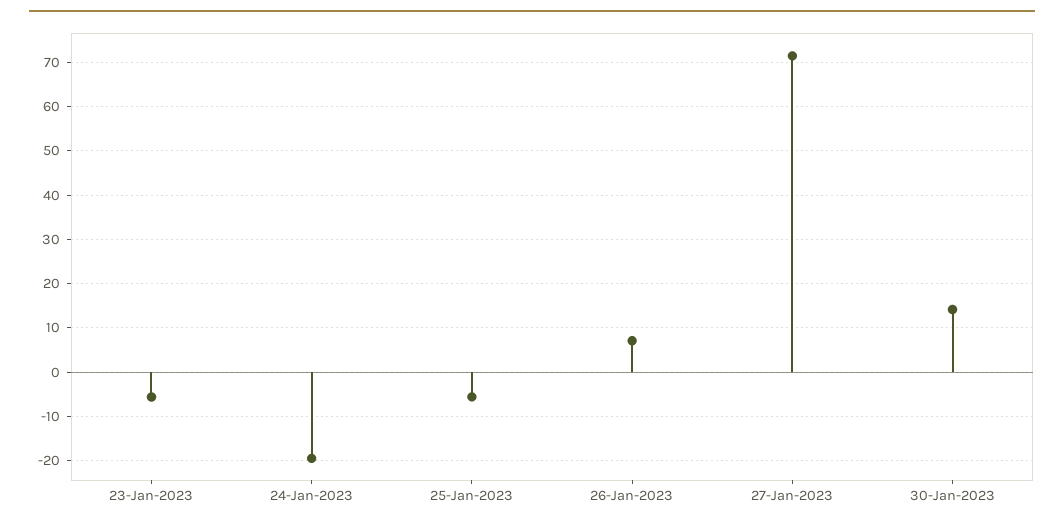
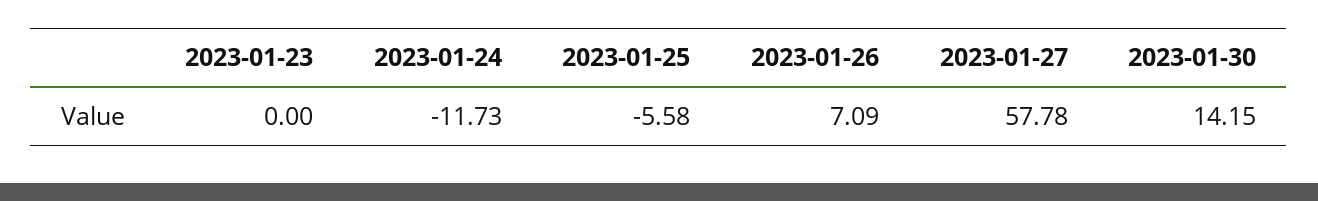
  {
-   "23-Jan-2023": -6,
+   "23-Jan-2023": 0,
-   "24-Jan-2023": -20,
+   "24-Jan-2023": -11.73,
    "25-Jan-2023": -5.58,
    "26-Jan-2023": 7.09,
-   "27-Jan-2023": 72,
+   "27-Jan-2023": 57.78,
    "30-Jan-2023": 14.15
  }

